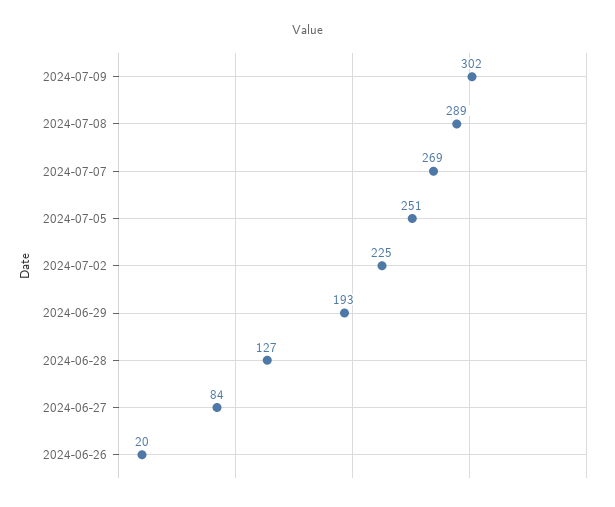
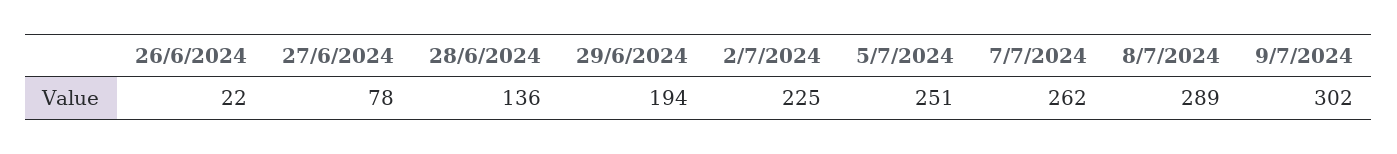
  {
    "2024-07-09": 302,
    "2024-07-08": 289,
-   "2024-07-07": 269,
+   "2024-07-07": 262,
    "2024-07-05": 251,
    "2024-07-02": 225,
-   "2024-06-29": 193,
+   "2024-06-29": 194,
-   "2024-06-28": 127,
+   "2024-06-28": 136,
-   "2024-06-27": 84,
+   "2024-06-27": 78,
-   "2024-06-26": 20
+   "2024-06-26": 22
  }

